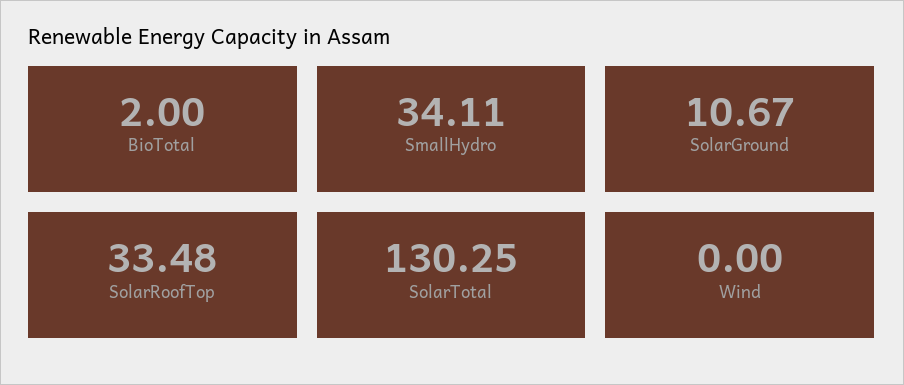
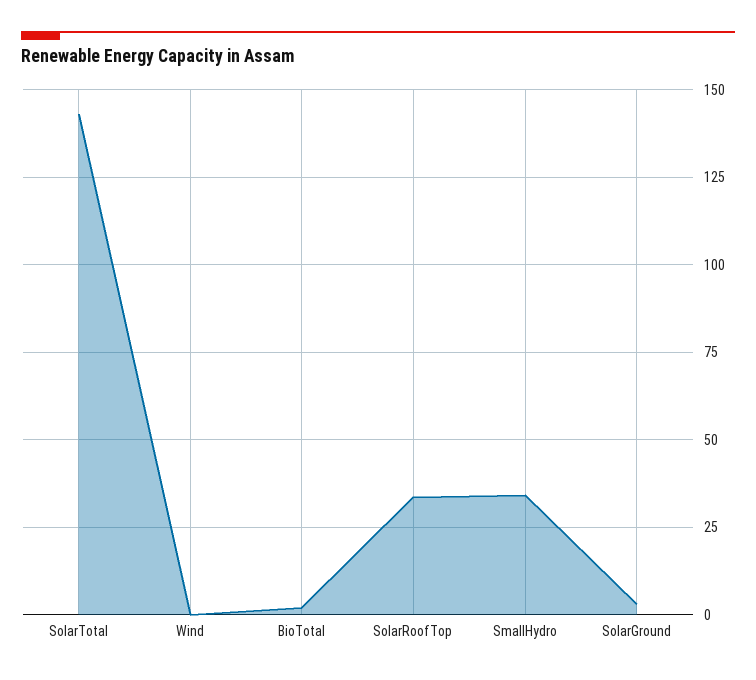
  {
    "BioTotal": 2,
    "SmallHydro": 34.11,
-   "SolarGround": 10.67,
+   "SolarGround": 2.5,
    "SolarRoofTop": 33.48,
-   "SolarTotal": 130.25,
+   "SolarTotal": 142.5,
    "Wind": 0
  }

